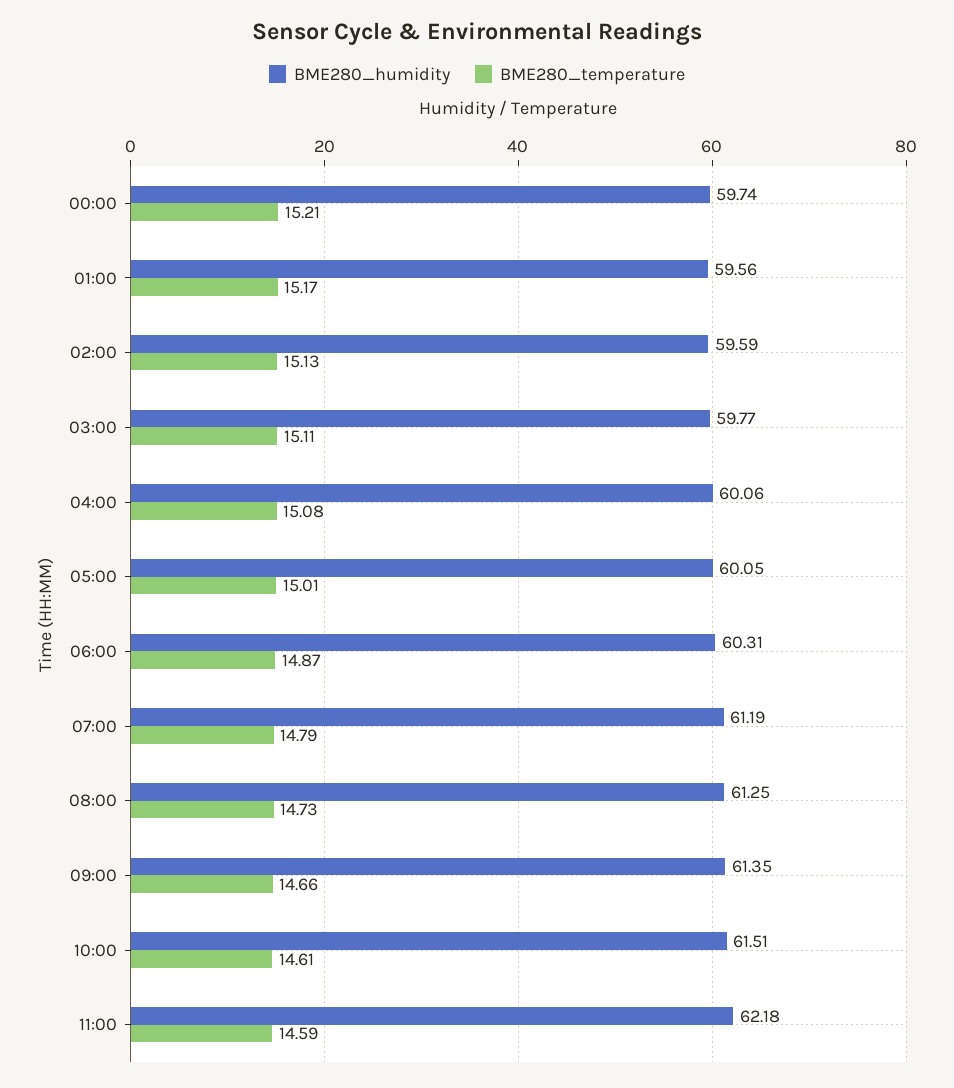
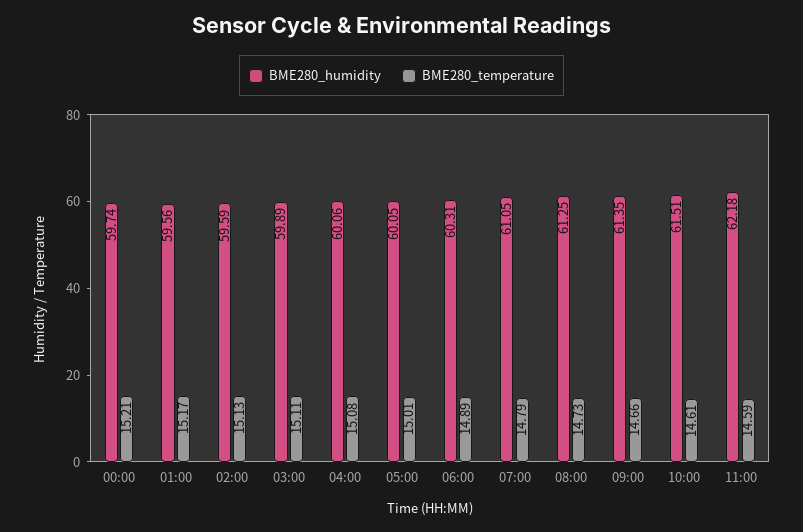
  {
    "BME280_humidity": {
      "00:00": 59.74,
      "01:00": 59.56,
      "02:00": 59.59,
-     "03:00": 59.77,
+     "03:00": 59.89,
      "04:00": 60.06,
      "05:00": 60.05,
      "06:00": 60.31,
-     "07:00": 61.19,
+     "07:00": 61.05,
      "08:00": 61.25,
      "09:00": 61.35,
      "10:00": 61.51,
      "11:00": 62.18
    },
    "BME280_temperature": {
      "00:00": 15.21,
      "01:00": 15.17,
      "02:00": 15.13,
      "03:00": 15.11,
      "04:00": 15.08,
      "05:00": 15.01,
-     "06:00": 14.87,
+     "06:00": 14.89,
      "07:00": 14.79,
      "08:00": 14.73,
      "09:00": 14.66,
      "10:00": 14.61,
      "11:00": 14.59
    }
  }

